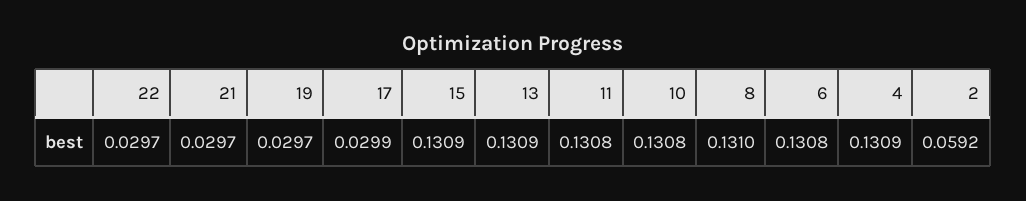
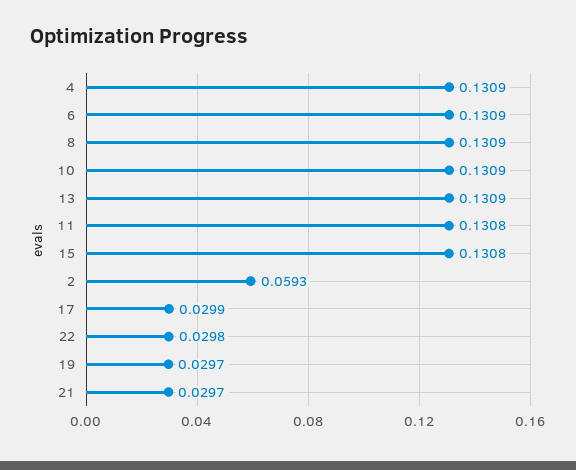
  {
-   "22": 0.0297,
+   "22": 0.0298,
    "21": 0.0297,
    "19": 0.0297,
    "17": 0.0299,
-   "15": 0.1309,
+   "15": 0.1308,
    "13": 0.1309,
    "11": 0.1308,
-   "10": 0.1308,
+   "10": 0.1309,
-   "8": 0.131,
+   "8": 0.1309,
-   "6": 0.1308,
+   "6": 0.1309,
    "4": 0.1309,
-   "2": 0.0592
+   "2": 0.0593
  }

